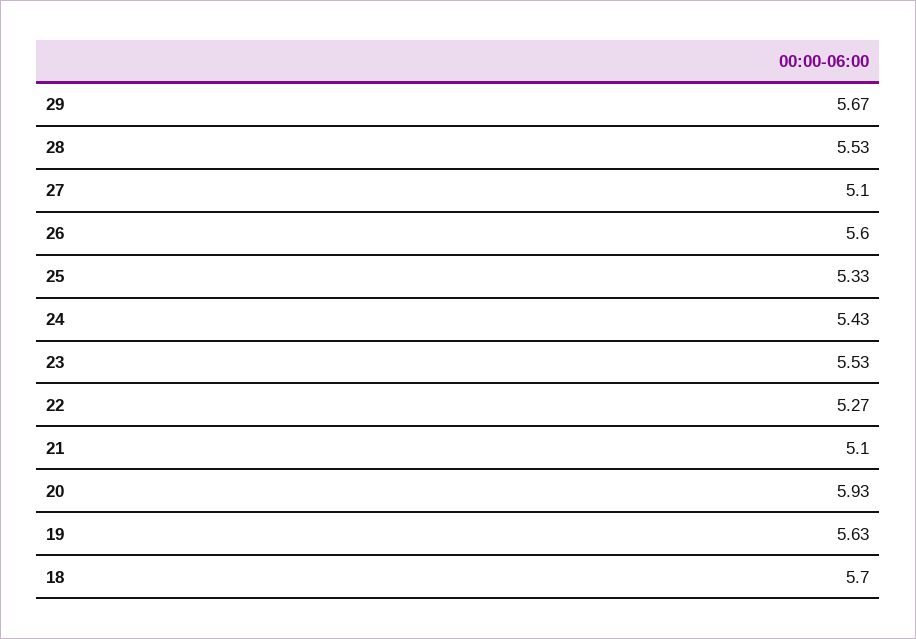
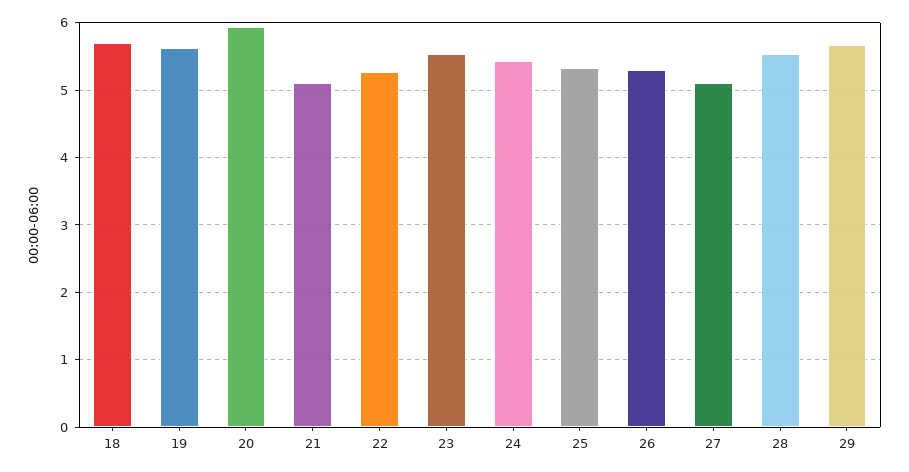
  {
    "29": 5.67,
    "28": 5.53,
    "27": 5.1,
-   "26": 5.6,
+   "26": 5.3,
    "25": 5.33,
    "24": 5.43,
    "23": 5.53,
    "22": 5.27,
    "21": 5.1,
    "20": 5.93,
    "19": 5.63,
    "18": 5.7
  }

